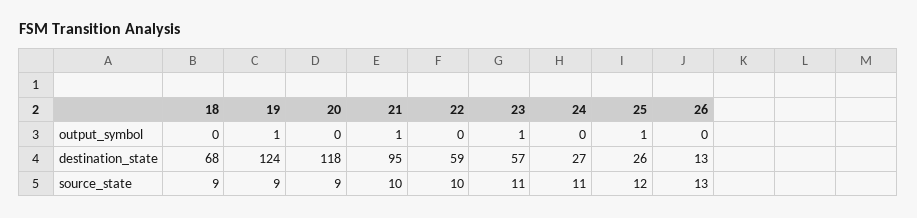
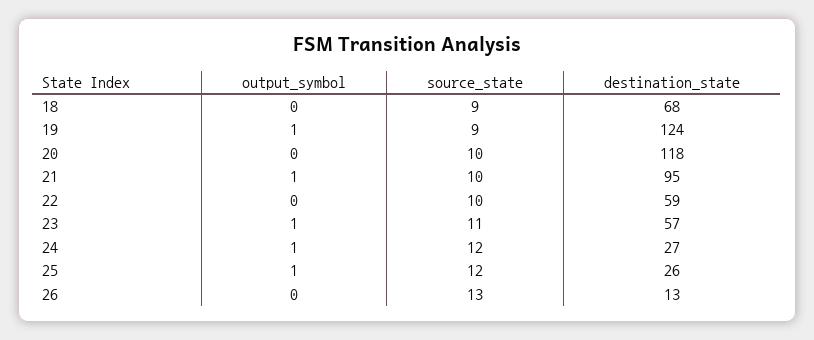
  {
    "18": {
      "output_symbol": 0,
      "destination_state": 68,
      "source_state": 9
    },
    "19": {
      "output_symbol": 1,
      "destination_state": 124,
      "source_state": 9
    },
    "20": {
      "output_symbol": 0,
      "destination_state": 118,
-     "source_state": 9
+     "source_state": 10
    },
    "21": {
      "output_symbol": 1,
      "destination_state": 95,
      "source_state": 10
    },
    "22": {
      "output_symbol": 0,
      "destination_state": 59,
      "source_state": 10
    },
    "23": {
      "output_symbol": 1,
      "destination_state": 57,
      "source_state": 11
    },
    "24": {
-     "output_symbol": 0,
+     "output_symbol": 1,
      "destination_state": 27,
-     "source_state": 11
+     "source_state": 12
    },
    "25": {
      "output_symbol": 1,
      "destination_state": 26,
      "source_state": 12
    },
    "26": {
      "output_symbol": 0,
      "destination_state": 13,
      "source_state": 13
    }
  }

